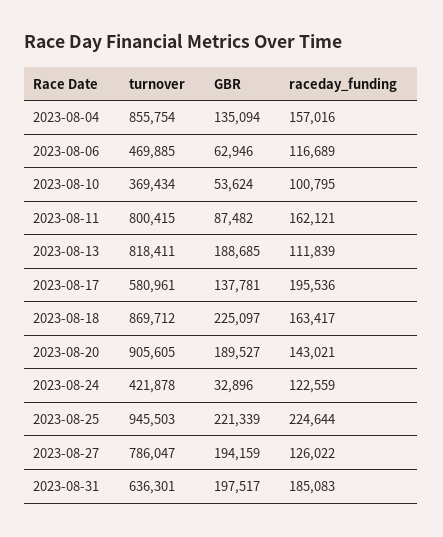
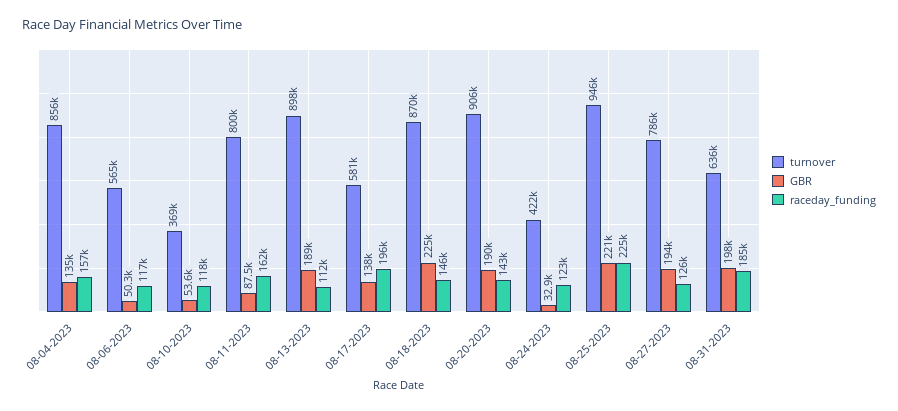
  {
    "turnover": {
      "2023-08-04": 855754,
-     "2023-08-06": 469885,
+     "2023-08-06": 565000,
      "2023-08-10": 369434,
      "2023-08-11": 800415,
-     "2023-08-13": 818411,
+     "2023-08-13": 898000,
      "2023-08-17": 580961,
      "2023-08-18": 869712,
      "2023-08-20": 905605,
      "2023-08-24": 421878,
      "2023-08-25": 945503,
      "2023-08-27": 786047,
      "2023-08-31": 636301
    },
    "GBR": {
      "2023-08-04": 135094,
-     "2023-08-06": 62946,
+     "2023-08-06": 50300,
      "2023-08-10": 53624,
      "2023-08-11": 87482,
      "2023-08-13": 188685,
      "2023-08-17": 137781,
      "2023-08-18": 225097,
      "2023-08-20": 189527,
      "2023-08-24": 32896,
      "2023-08-25": 221339,
      "2023-08-27": 194159,
      "2023-08-31": 197517
    },
    "raceday_funding": {
      "2023-08-04": 157016,
      "2023-08-06": 116689,
-     "2023-08-10": 100795,
+     "2023-08-10": 118000,
      "2023-08-11": 162121,
      "2023-08-13": 111839,
      "2023-08-17": 195536,
-     "2023-08-18": 163417,
+     "2023-08-18": 146000,
      "2023-08-20": 143021,
      "2023-08-24": 122559,
      "2023-08-25": 224644,
      "2023-08-27": 126022,
      "2023-08-31": 185083
    }
  }

